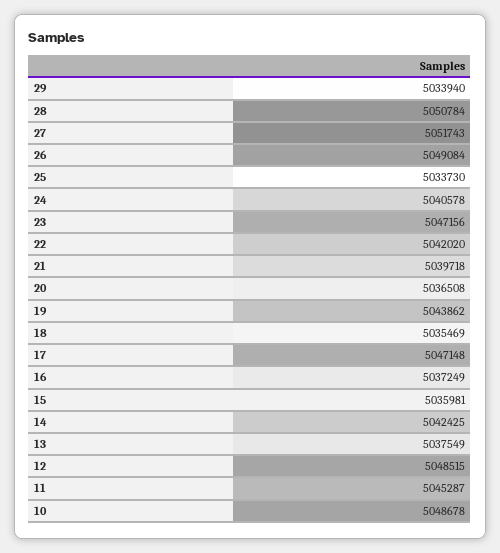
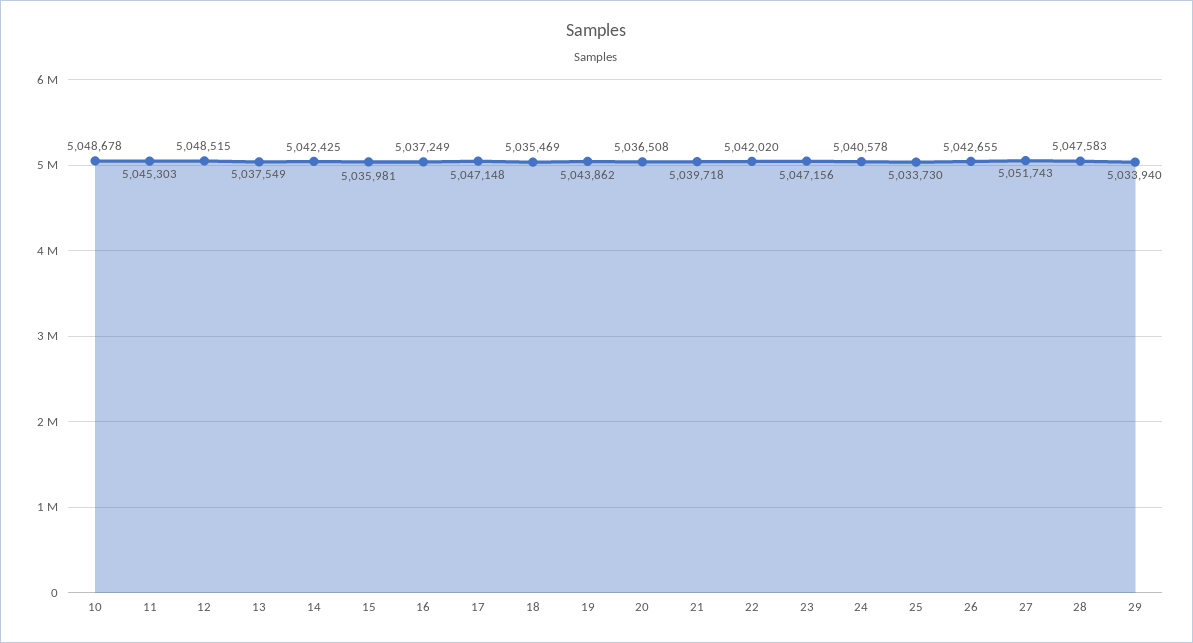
  {
    "29": 5033940,
-   "28": 5050784,
+   "28": 5047583,
    "27": 5051743,
-   "26": 5049084,
+   "26": 5042655,
    "25": 5033730,
    "24": 5040578,
    "23": 5047156,
    "22": 5042020,
    "21": 5039718,
    "20": 5036508,
    "19": 5043862,
    "18": 5035469,
    "17": 5047148,
    "16": 5037249,
    "15": 5035981,
    "14": 5042425,
    "13": 5037549,
    "12": 5048515,
-   "11": 5045287,
+   "11": 5045303,
    "10": 5048678
  }

